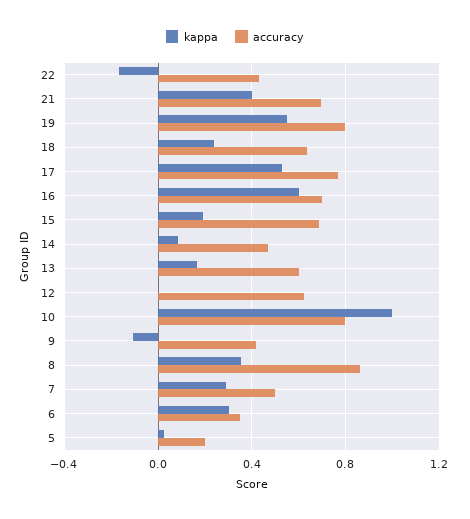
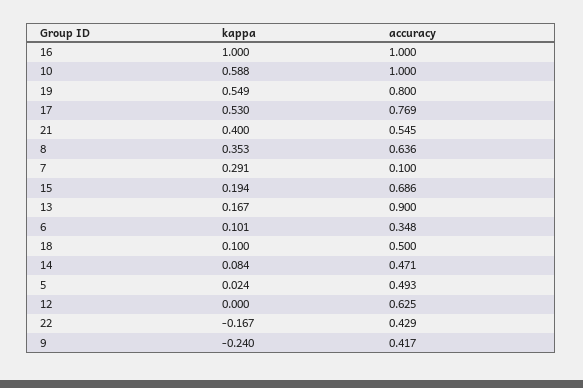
  {
    "kappa": {
      "22": -0.167,
      "21": 0.4,
      "19": 0.549,
-     "18": 0.25,
+     "18": 0.1,
      "17": 0.53,
-     "16": 0.6,
+     "16": 1,
      "15": 0.194,
      "14": 0.084,
      "13": 0.167,
      "12": 0,
-     "10": 1,
+     "10": 0.588,
-     "9": -0.1,
+     "9": -0.24,
      "8": 0.353,
      "7": 0.291,
-     "6": 0.3,
+     "6": 0.101,
      "5": 0.024
    },
    "accuracy": {
      "22": 0.429,
-     "21": 0.7,
+     "21": 0.545,
      "19": 0.8,
-     "18": 0.65,
+     "18": 0.5,
      "17": 0.769,
-     "16": 0.7,
+     "16": 1,
      "15": 0.686,
      "14": 0.471,
-     "13": 0.6,
+     "13": 0.9,
      "12": 0.625,
-     "10": 0.8,
+     "10": 1,
      "9": 0.417,
-     "8": 0.85,
+     "8": 0.636,
-     "7": 0.5,
+     "7": 0.1,
      "6": 0.348,
-     "5": 0.2
+     "5": 0.493
    }
  }

